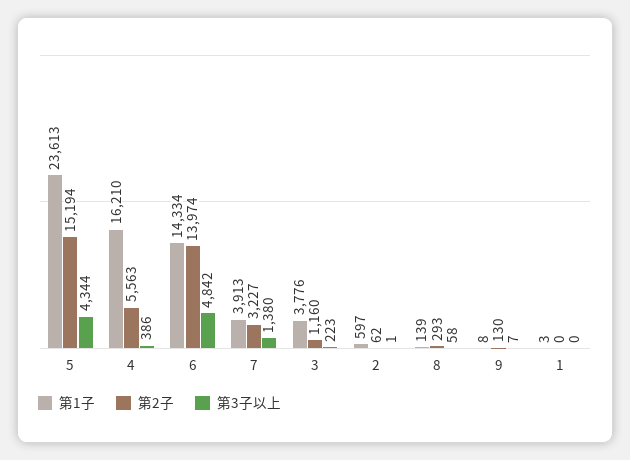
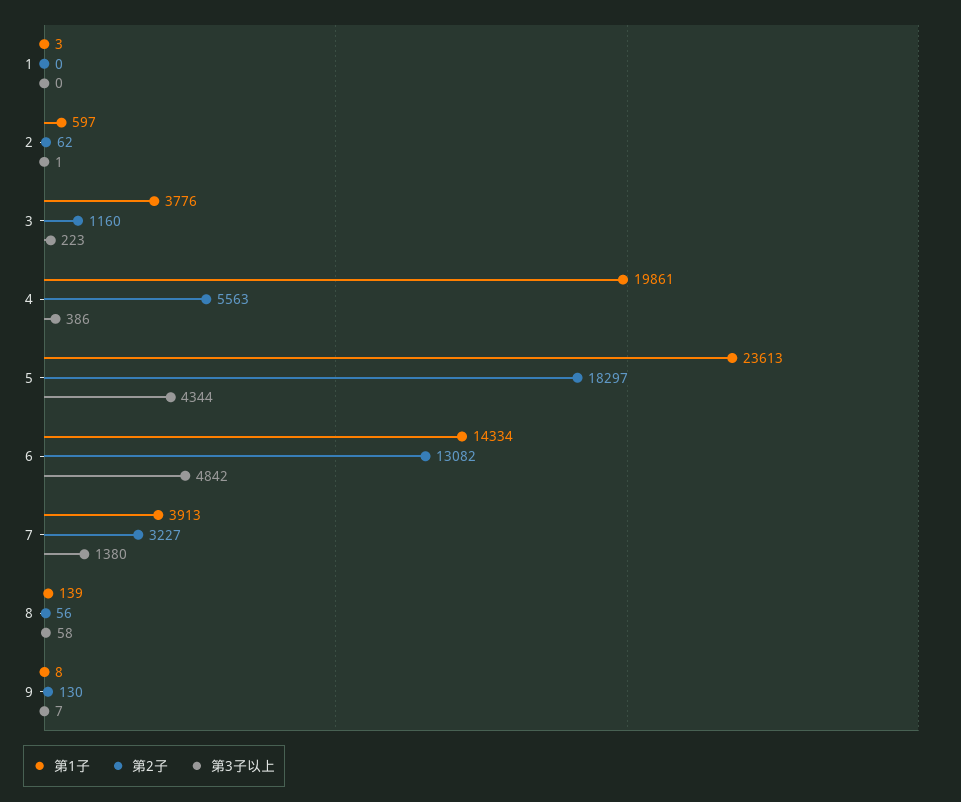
  {
    "第1子": {
      "5": 23613,
-     "4": 16210,
+     "4": 19861,
      "6": 14334,
      "7": 3913,
      "3": 3776,
      "2": 597,
      "8": 139,
      "9": 8,
      "1": 3
    },
    "第2子": {
-     "5": 15194,
+     "5": 18297,
      "4": 5563,
-     "6": 13974,
+     "6": 13082,
      "7": 3227,
      "3": 1160,
      "2": 62,
-     "8": 293,
+     "8": 56,
      "9": 130,
      "1": 0
    },
    "第3子以上": {
      "5": 4344,
      "4": 386,
      "6": 4842,
      "7": 1380,
      "3": 223,
      "2": 1,
      "8": 58,
      "9": 7,
      "1": 0
    }
  }

